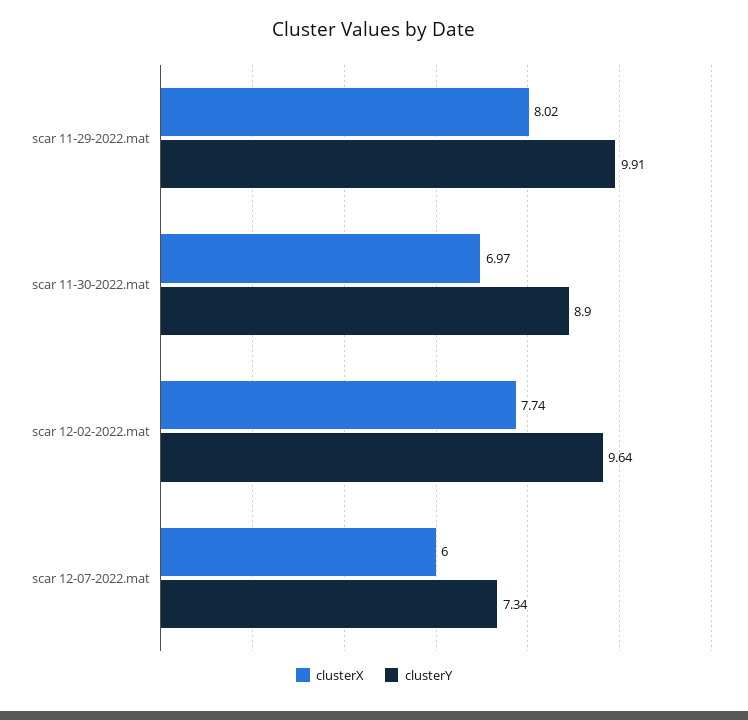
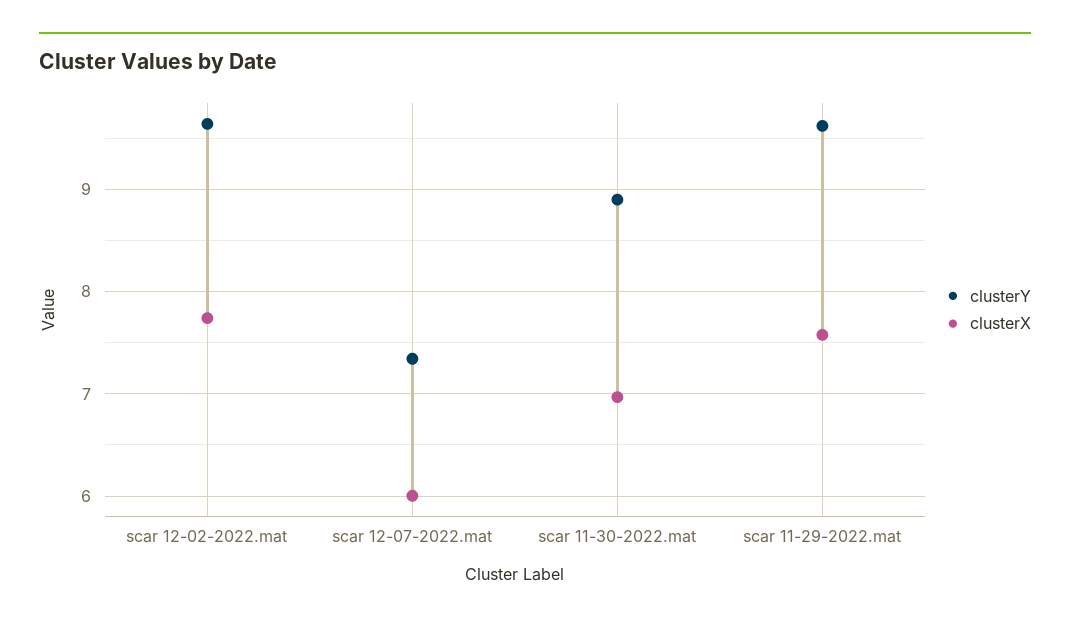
  {
    "clusterX": {
-     "scar 11-29-2022.mat": 8.02,
+     "scar 11-29-2022.mat": 7.6,
      "scar 11-30-2022.mat": 6.97,
      "scar 12-02-2022.mat": 7.74,
      "scar 12-07-2022.mat": 6
    },
    "clusterY": {
-     "scar 11-29-2022.mat": 9.91,
+     "scar 11-29-2022.mat": 9.6,
      "scar 11-30-2022.mat": 8.9,
      "scar 12-02-2022.mat": 9.64,
      "scar 12-07-2022.mat": 7.34
    }
  }

